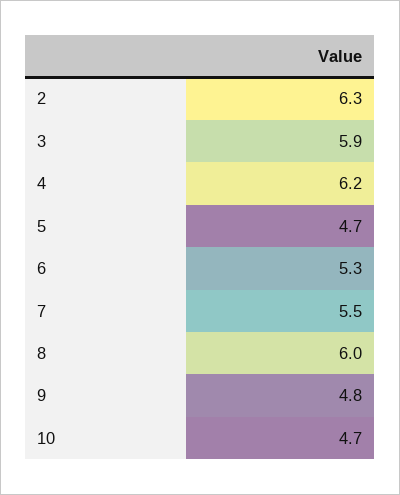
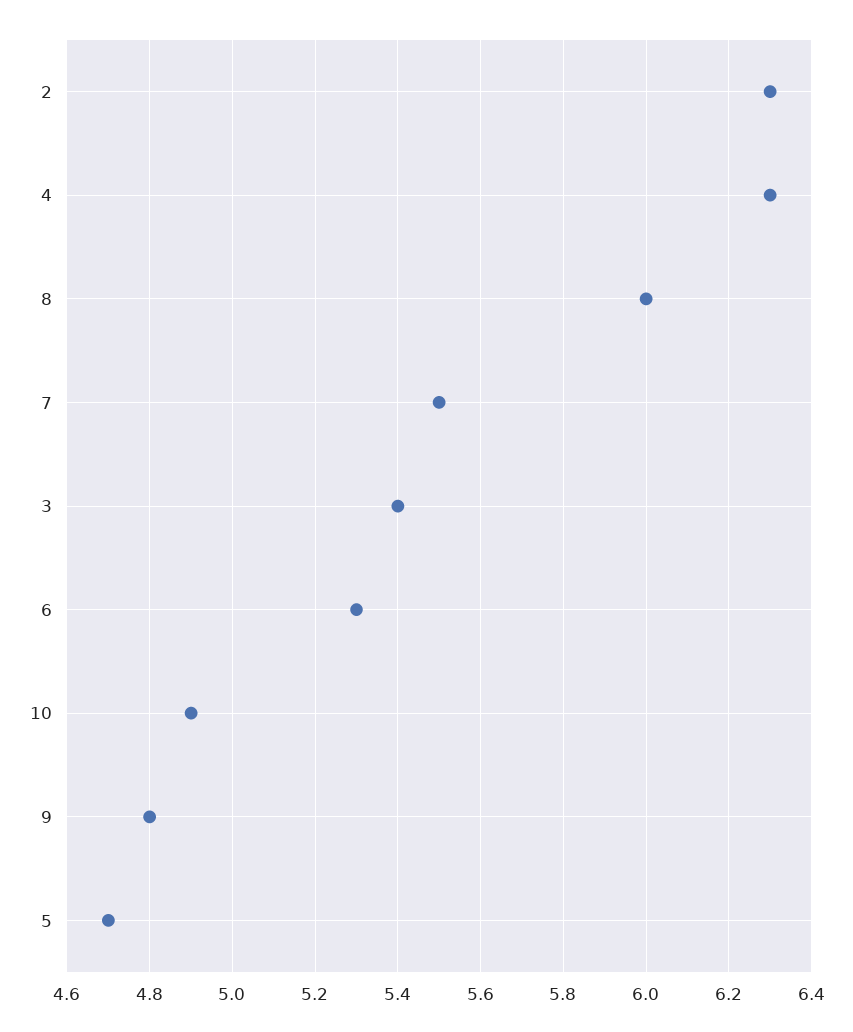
  {
    "2": 6.3,
-   "3": 5.9,
+   "3": 5.4,
-   "4": 6.2,
+   "4": 6.3,
    "5": 4.7,
    "6": 5.3,
    "7": 5.5,
    "8": 6,
    "9": 4.8,
-   "10": 4.7
+   "10": 4.9
  }

